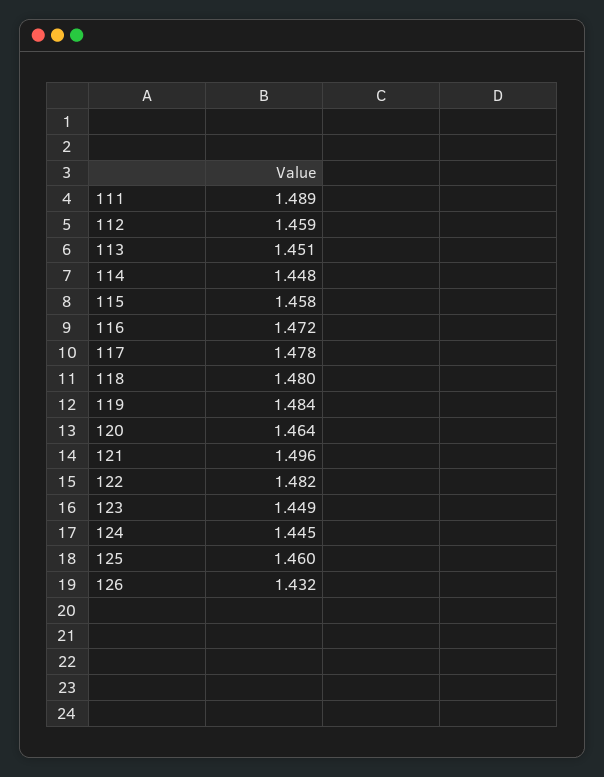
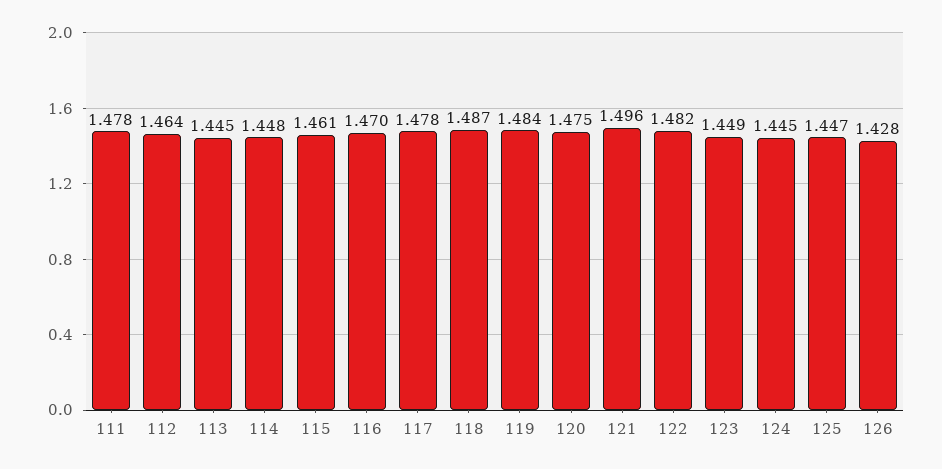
  {
-   "111": 1.489,
+   "111": 1.478,
-   "112": 1.459,
+   "112": 1.464,
-   "113": 1.451,
+   "113": 1.445,
    "114": 1.448,
-   "115": 1.458,
+   "115": 1.461,
-   "116": 1.472,
+   "116": 1.47,
    "117": 1.478,
-   "118": 1.48,
+   "118": 1.487,
    "119": 1.484,
-   "120": 1.464,
+   "120": 1.475,
    "121": 1.496,
    "122": 1.482,
    "123": 1.449,
    "124": 1.445,
-   "125": 1.46,
+   "125": 1.447,
-   "126": 1.432
+   "126": 1.428
  }

